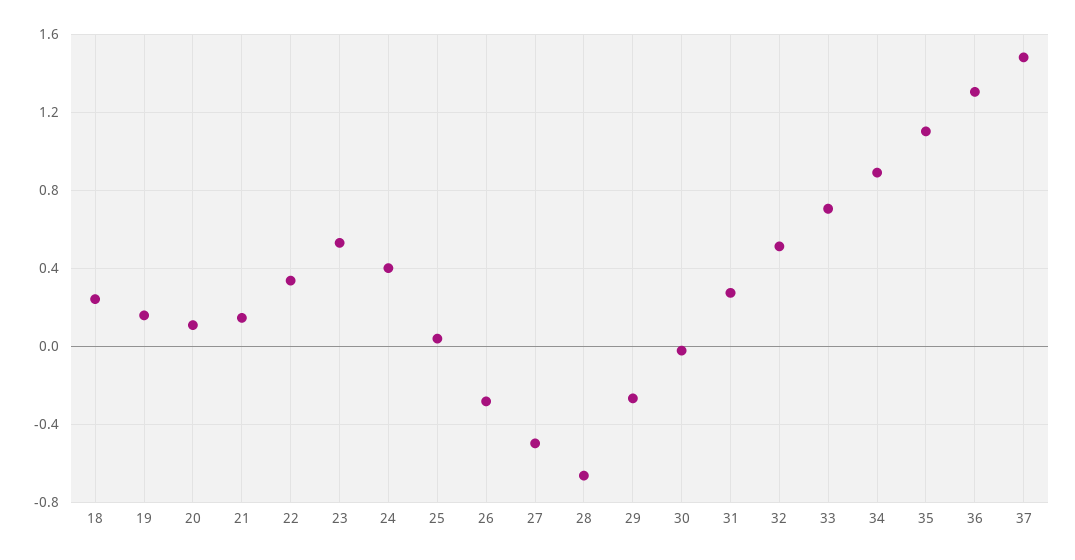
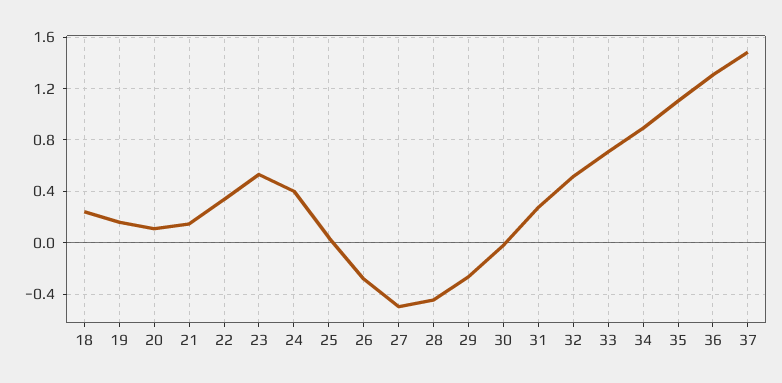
  {
    "18": 0.25,
    "19": 0.15,
    "20": 0.1,
    "21": 0.15,
    "22": 0.35,
    "23": 0.55,
    "24": 0.4,
    "25": 0.05,
    "26": -0.3,
    "27": -0.5,
-   "28": -0.65,
+   "28": -0.45,
    "29": -0.25,
    "30": 0,
    "31": 0.3,
    "32": 0.5,
    "33": 0.7,
    "34": 0.9,
    "35": 1.1,
    "36": 1.3,
    "37": 1.5
  }

